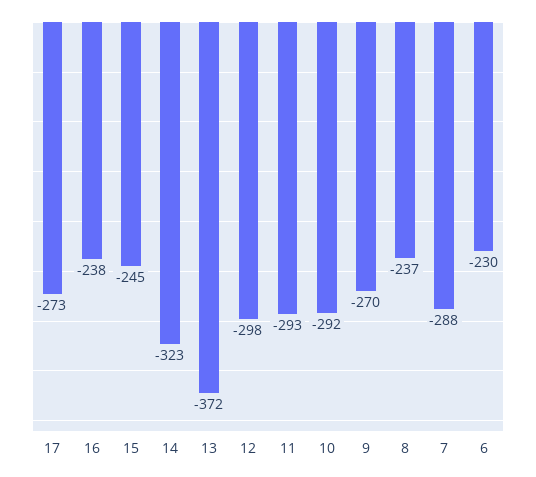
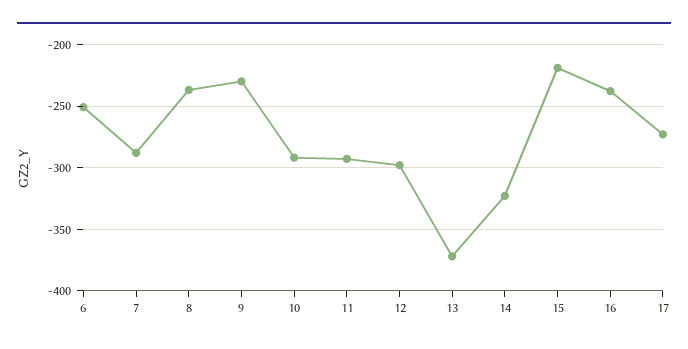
  {
    "17": -273,
    "16": -238,
-   "15": -245,
+   "15": -220,
    "14": -323,
    "13": -372,
    "12": -298,
    "11": -293,
    "10": -292,
-   "9": -270,
+   "9": -230,
    "8": -237,
    "7": -288,
-   "6": -230
+   "6": -250
  }

